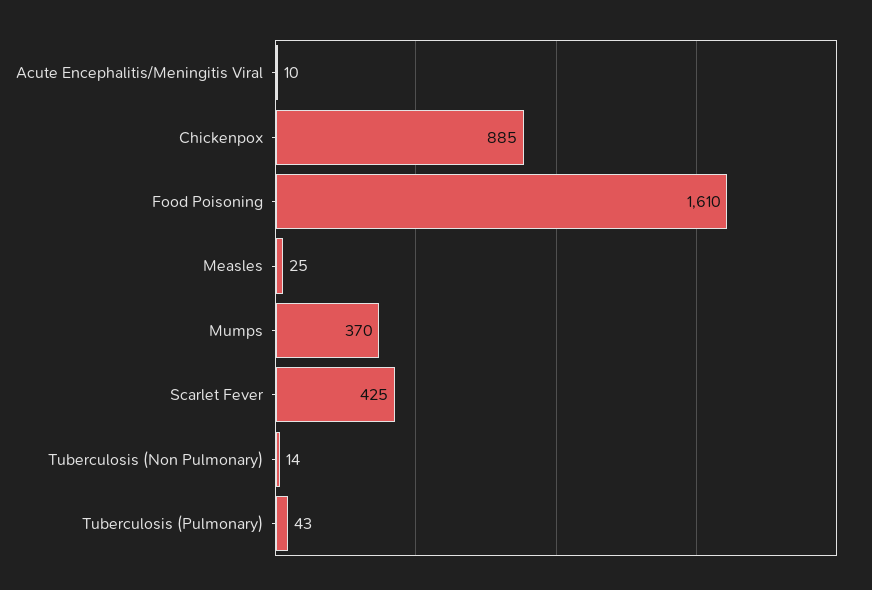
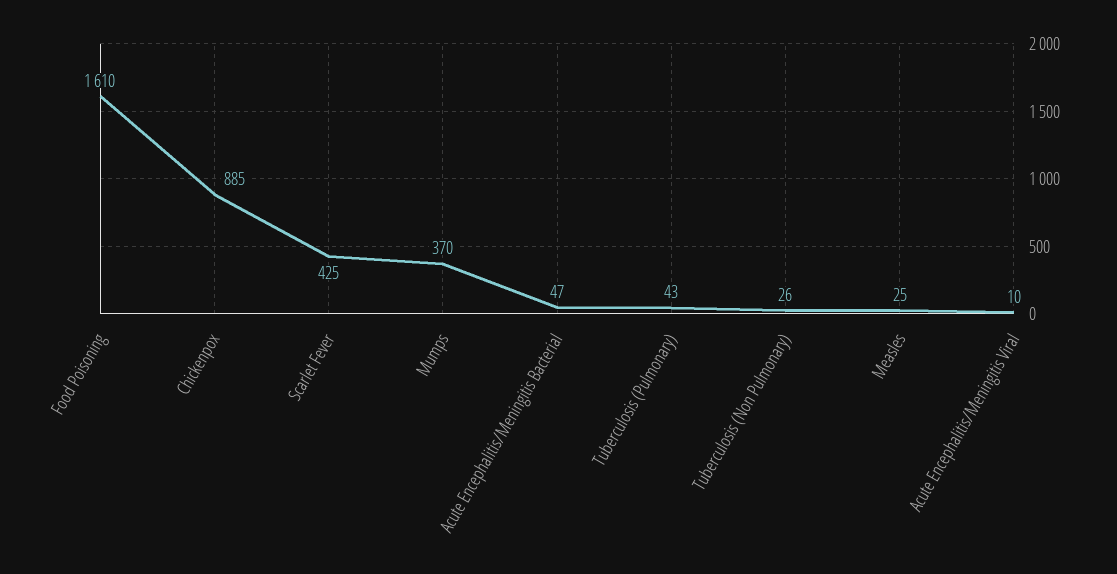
  {
    "Acute Encephalitis/Meningitis Viral": 10,
    "Chickenpox": 885,
    "Food Poisoning": 1610,
    "Measles": 25,
    "Mumps": 370,
    "Scarlet Fever": 425,
-   "Tuberculosis (Non Pulmonary)": 14,
+   "Tuberculosis (Non Pulmonary)": 26,
-   "Tuberculosis (Pulmonary)": 43
+   "Tuberculosis (Pulmonary)": 43,
+   "Acute Encephalitis/Meningitis Bacterial": 47
  }

